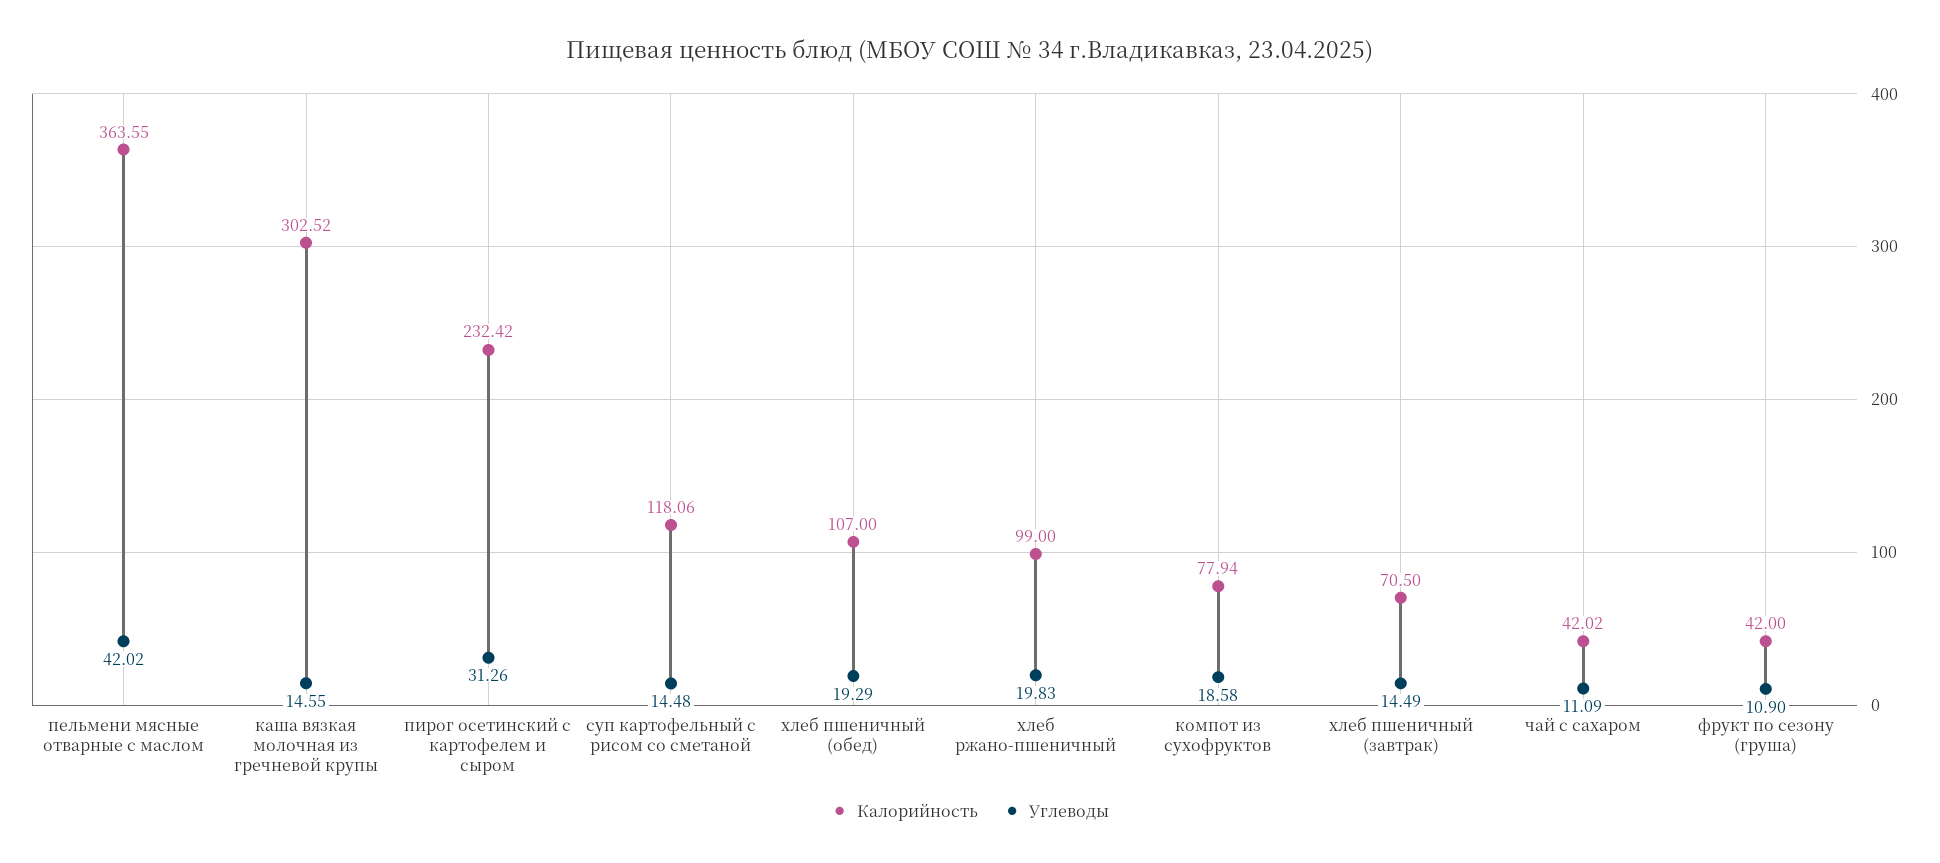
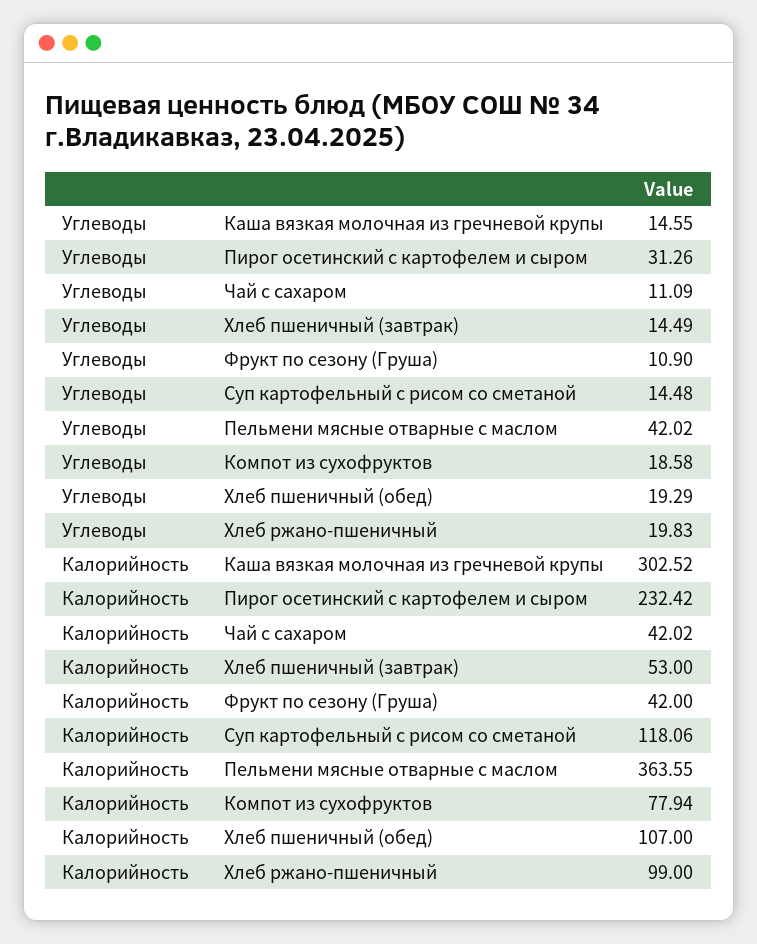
  {
    "Калорийность": {
      "пельмени мясные отварные с маслом": 363.55,
      "каша вязкая молочная из гречневой крупы": 302.52,
      "пирог осетинский с картофелем и сыром": 232.42,
      "суп картофельный с рисом со сметаной": 118.06,
      "хлеб пшеничный (обед)": 107,
      "хлеб ржано-пшеничный": 99,
      "компот из сухофруктов": 77.94,
-     "хлеб пшеничный (завтрак)": 70.5,
+     "хлеб пшеничный (завтрак)": 53,
      "чай с сахаром": 42.02,
      "фрукт по сезону (груша)": 42
    },
    "Углеводы": {
      "пельмени мясные отварные с маслом": 42.02,
      "каша вязкая молочная из гречневой крупы": 14.55,
      "пирог осетинский с картофелем и сыром": 31.26,
      "суп картофельный с рисом со сметаной": 14.48,
      "хлеб пшеничный (обед)": 19.29,
      "хлеб ржано-пшеничный": 19.83,
      "компот из сухофруктов": 18.58,
      "хлеб пшеничный (завтрак)": 14.49,
      "чай с сахаром": 11.09,
      "фрукт по сезону (груша)": 10.9
    }
  }

